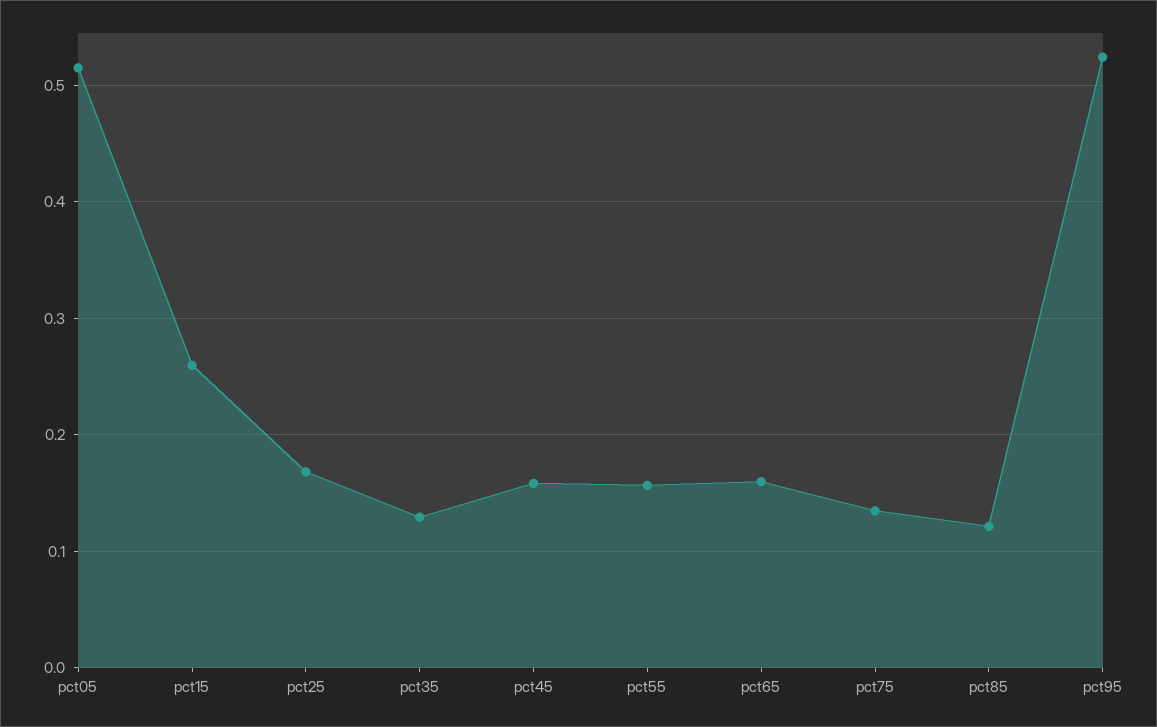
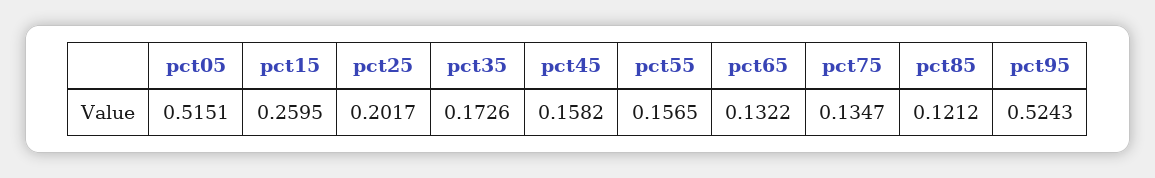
  {
    "pct05": 0.5151,
    "pct15": 0.2595,
-   "pct25": 0.17,
+   "pct25": 0.2017,
-   "pct35": 0.13,
+   "pct35": 0.1726,
    "pct45": 0.1582,
    "pct55": 0.1565,
-   "pct65": 0.16,
+   "pct65": 0.1322,
    "pct75": 0.1347,
    "pct85": 0.1212,
    "pct95": 0.5243
  }

